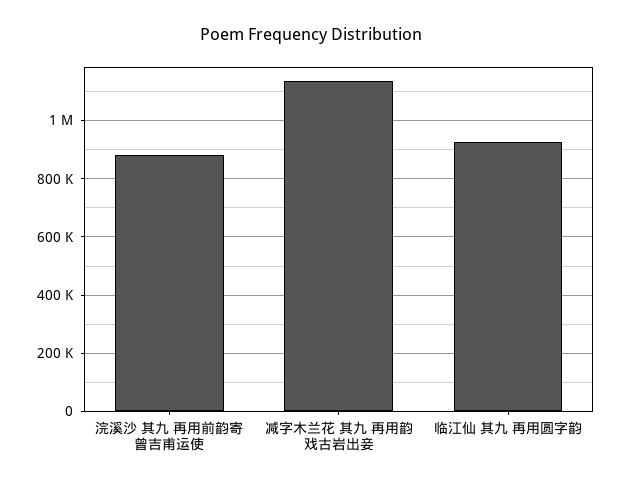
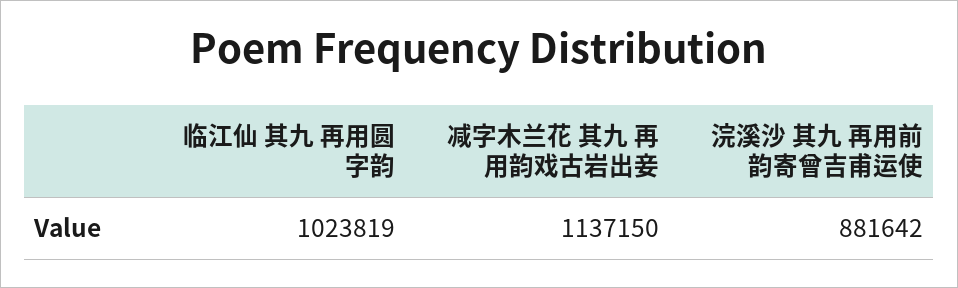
  {
    "浣溪沙 其九 再用前韵寄曾吉甫运使": 881642,
    "减字木兰花 其九 再用韵戏古岩出妾": 1137150,
-   "临江仙 其九 再用圆字韵": 925000
+   "临江仙 其九 再用圆字韵": 1023819
  }

